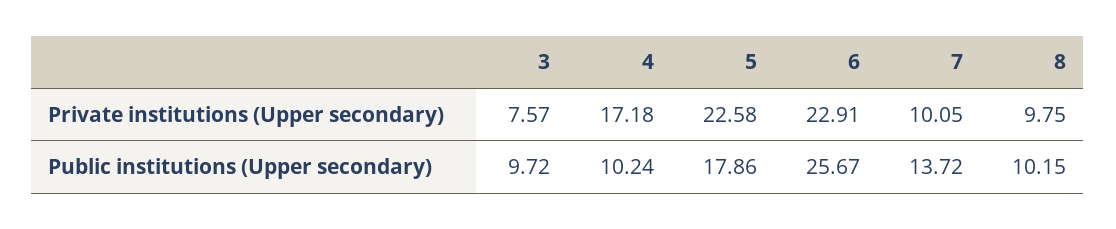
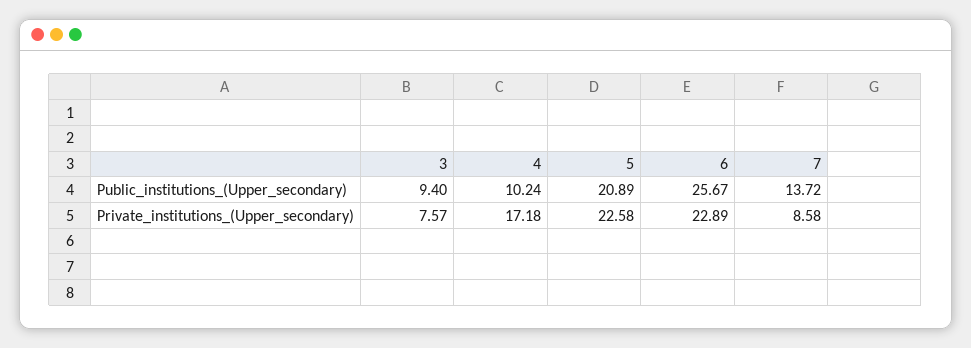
  {
    "3": {
      "Private institutions (Upper secondary)": 7.57,
-     "Public institutions (Upper secondary)": 9.72
+     "Public institutions (Upper secondary)": 9.4
    },
    "4": {
      "Private institutions (Upper secondary)": 17.18,
      "Public institutions (Upper secondary)": 10.24
    },
    "5": {
      "Private institutions (Upper secondary)": 22.58,
-     "Public institutions (Upper secondary)": 17.86
+     "Public institutions (Upper secondary)": 20.89
    },
    "6": {
-     "Private institutions (Upper secondary)": 22.91,
+     "Private institutions (Upper secondary)": 22.89,
      "Public institutions (Upper secondary)": 25.67
    },
    "7": {
-     "Private institutions (Upper secondary)": 10.05,
+     "Private institutions (Upper secondary)": 8.58,
      "Public institutions (Upper secondary)": 13.72
-   },
+   }
-   "8": {
-     "Private institutions (Upper secondary)": 9.75,
-     "Public institutions (Upper secondary)": 10.15
-   }
  }

